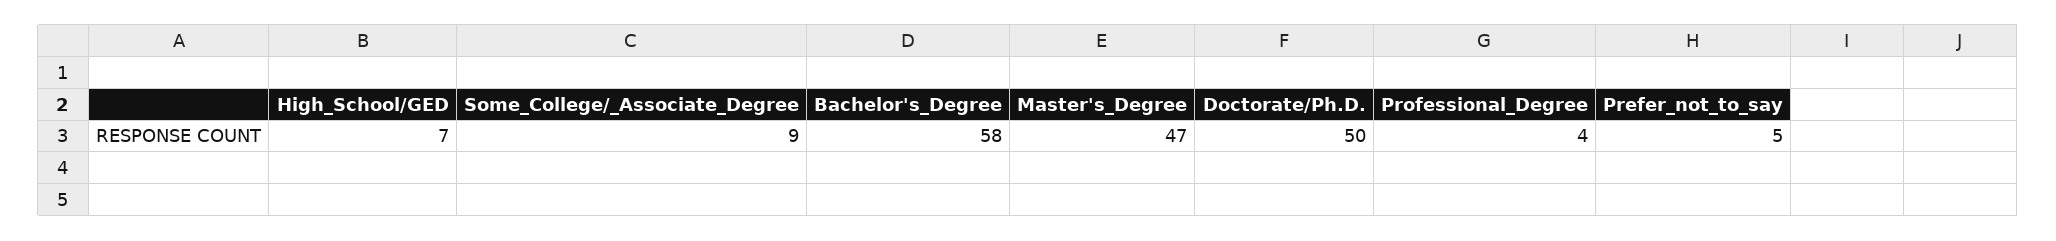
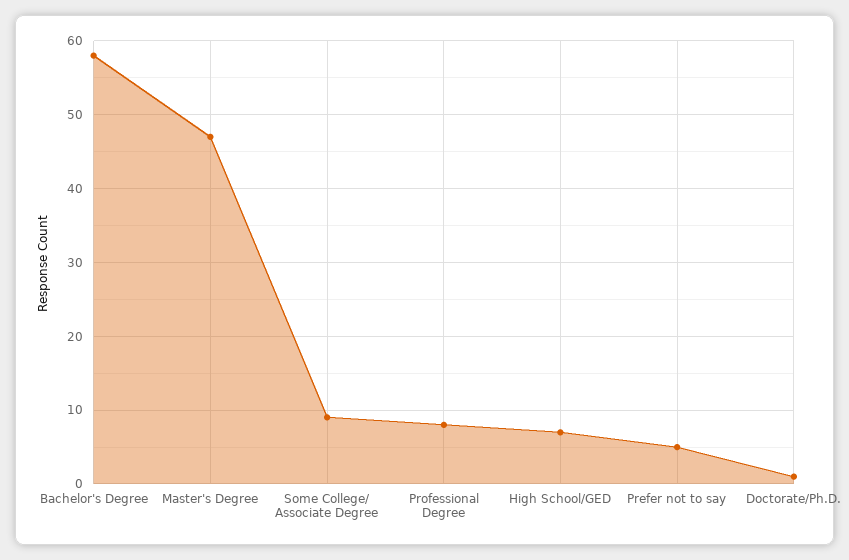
  {
    "High_School/GED": 7,
    "Some_College/_Associate_Degree": 9,
    "Bachelor's_Degree": 58,
    "Master's_Degree": 47,
-   "Doctorate/Ph.D.": 50,
+   "Doctorate/Ph.D.": 1,
-   "Professional_Degree": 4,
+   "Professional_Degree": 8,
    "Prefer_not_to_say": 5
  }

